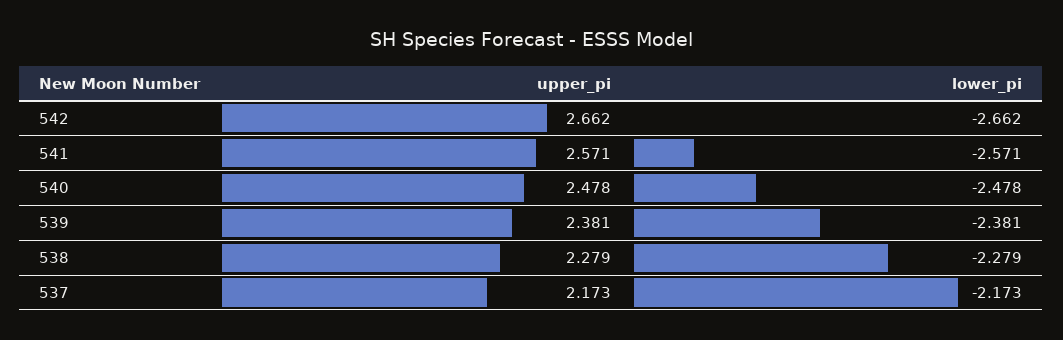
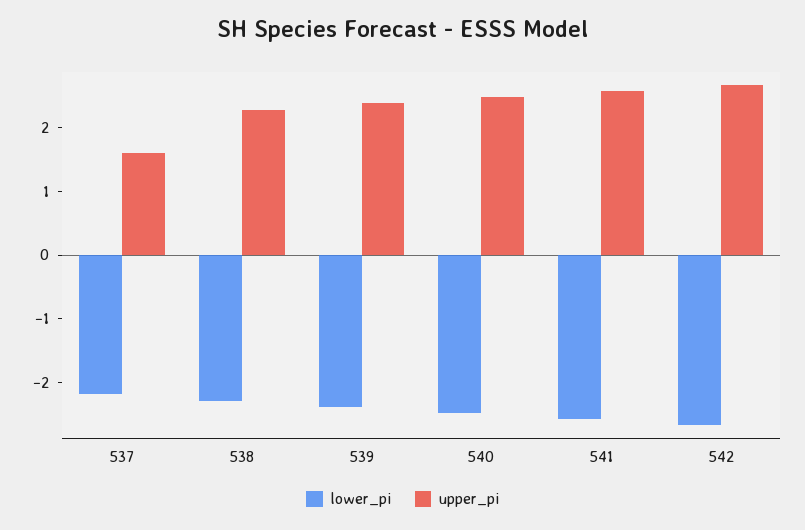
  {
    "upper_pi": {
      "542": 2.662,
      "541": 2.571,
      "540": 2.478,
      "539": 2.381,
      "538": 2.279,
-     "537": 2.173
+     "537": 1.6
    },
    "lower_pi": {
      "542": -2.662,
      "541": -2.571,
      "540": -2.478,
      "539": -2.381,
      "538": -2.279,
      "537": -2.173
    }
  }

